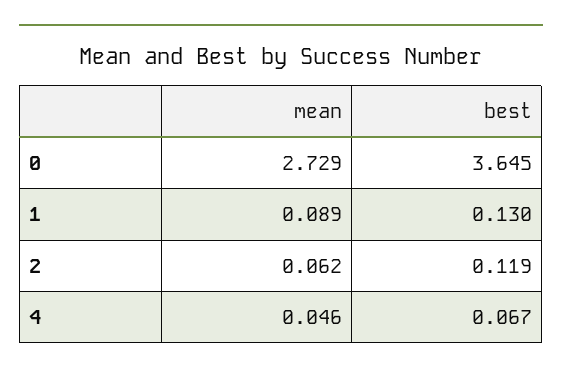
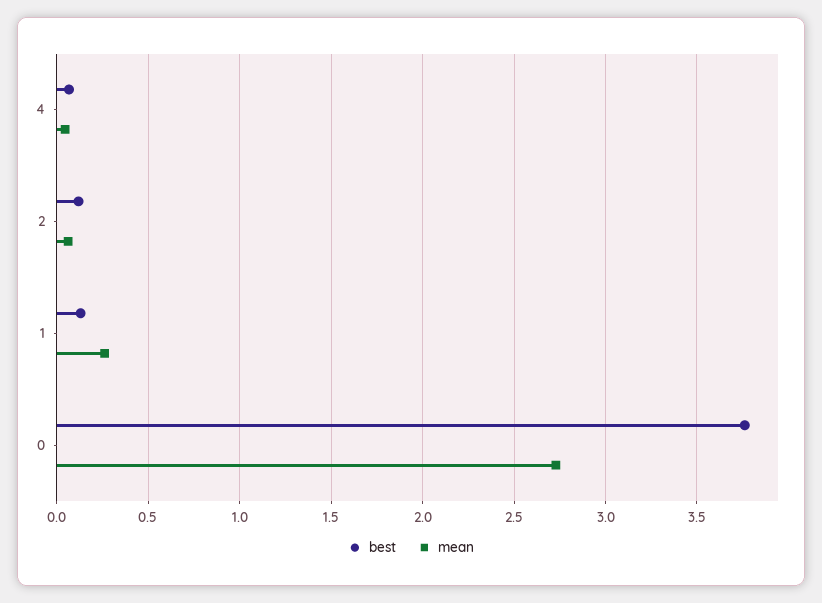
  {
    "mean": {
      "0": 2.729,
-     "1": 0.089,
+     "1": 0.25,
      "2": 0.062,
      "4": 0.046
    },
    "best": {
-     "0": 3.645,
+     "0": 3.75,
      "1": 0.13,
      "2": 0.119,
      "4": 0.067
    }
  }

